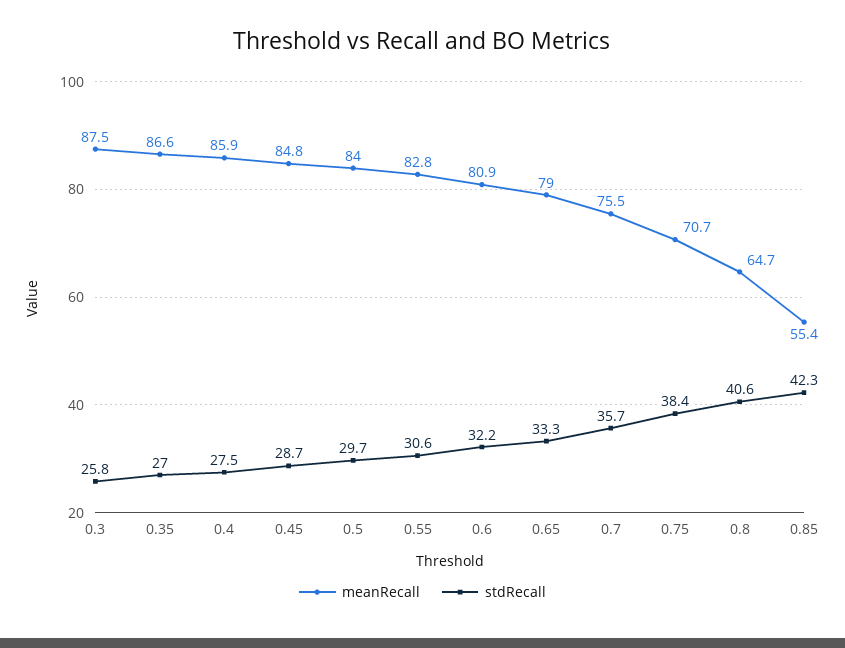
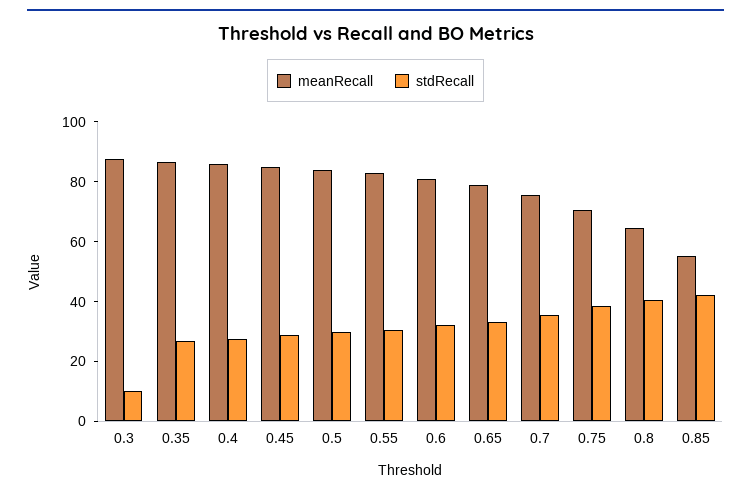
  {
    "meanRecall": {
      "0.3": 87.5,
      "0.35": 86.6,
      "0.4": 85.9,
      "0.45": 84.8,
      "0.5": 84,
      "0.55": 82.8,
      "0.6": 80.9,
      "0.65": 79,
      "0.7": 75.5,
      "0.75": 70.7,
      "0.8": 64.7,
      "0.85": 55.4
    },
    "stdRecall": {
-     "0.3": 25.8,
+     "0.3": 10,
      "0.35": 27,
      "0.4": 27.5,
      "0.45": 28.7,
      "0.5": 29.7,
      "0.55": 30.6,
      "0.6": 32.2,
      "0.65": 33.3,
      "0.7": 35.7,
      "0.75": 38.4,
      "0.8": 40.6,
      "0.85": 42.3
    }
  }

